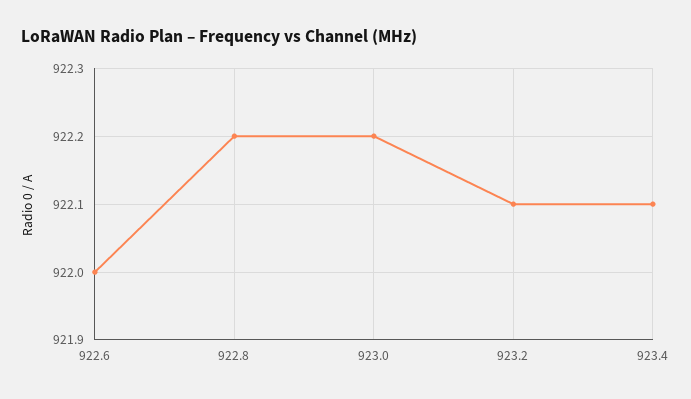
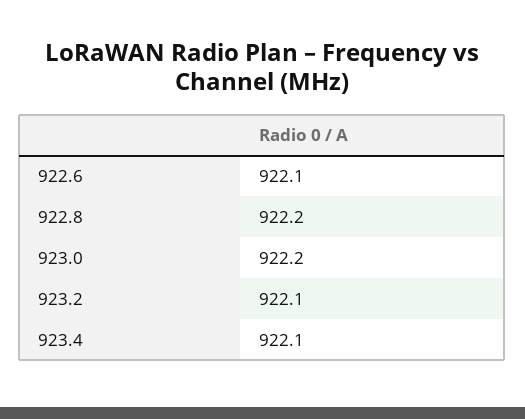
  {
-   "922.6": 922,
+   "922.6": 922.1,
    "922.8": 922.2,
    "923.0": 922.2,
    "923.2": 922.1,
    "923.4": 922.1
  }

